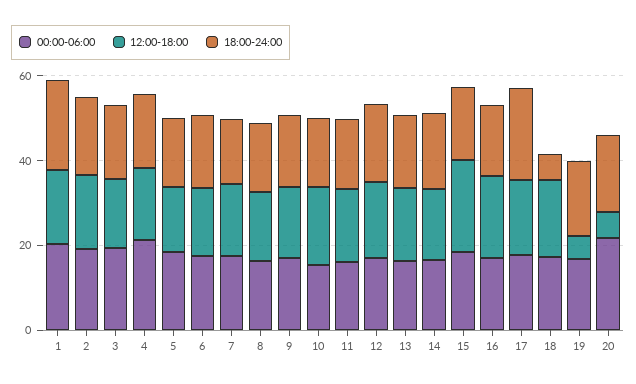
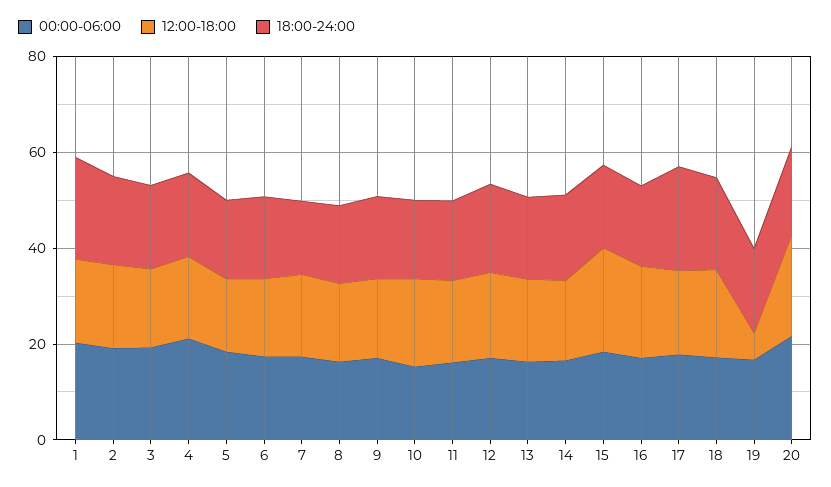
  {
    "00:00-06:00": {
      "1": 20,
      "2": 20,
      "3": 20,
      "4": 20,
      "5": 20,
      "6": 15,
      "7": 15,
      "8": 15,
      "9": 15,
      "10": 15,
      "11": 15,
      "12": 15,
      "13": 15,
      "14": 15,
      "15": 20,
      "16": 15,
      "17": 20,
      "18": 15,
      "19": 15,
      "20": 20
    },
    "12:00-18:00": {
      "1": 15,
      "2": 15,
      "3": 15,
      "4": 15,
      "5": 15,
      "6": 15,
      "7": 15,
      "8": 15,
      "9": 15,
      "10": 20,
      "11": 15,
      "12": 20,
      "13": 15,
      "14": 15,
      "15": 20,
      "16": 20,
      "17": 20,
      "18": 20,
      "19": 5,
-     "20": 5
+     "20": 20
    },
    "18:00-24:00": {
      "1": 20,
      "2": 20,
      "3": 15,
      "4": 15,
      "5": 15,
      "6": 15,
      "7": 15,
      "8": 15,
      "9": 15,
      "10": 15,
      "11": 15,
      "12": 20,
      "13": 15,
      "14": 20,
      "15": 15,
      "16": 15,
      "17": 20,
-     "18": 5,
+     "18": 20,
      "19": 20,
      "20": 20
    }
  }

